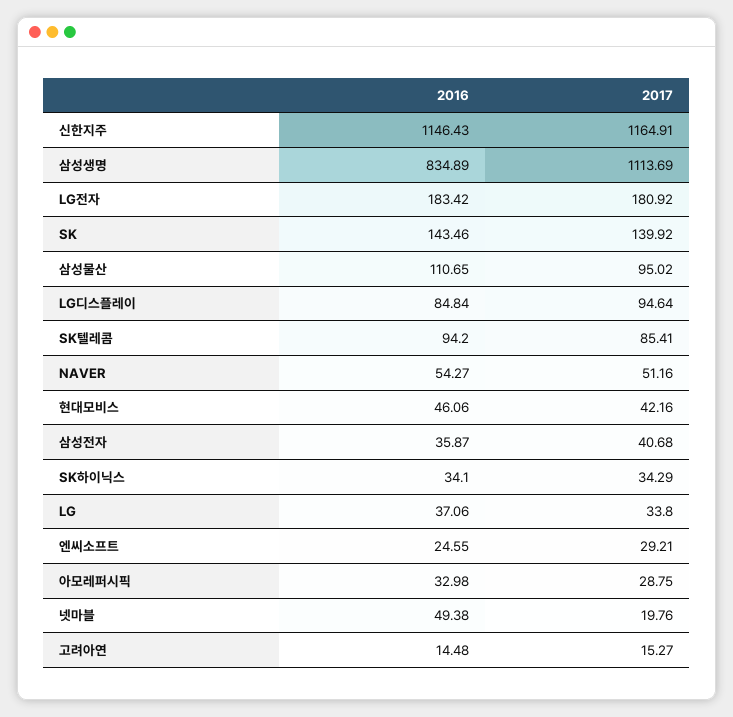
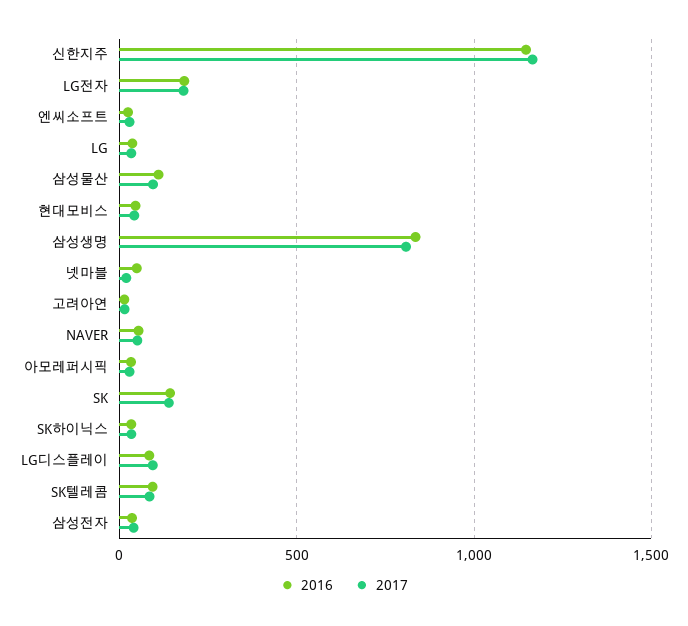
  {
    "2016": {
      "신한지주": 1146.43,
      "삼성생명": 834.89,
      "LG전자": 183.42,
      "SK": 143.46,
      "삼성물산": 110.65,
      "LG디스플레이": 84.84,
      "SK텔레콤": 94.2,
      "NAVER": 54.27,
      "현대모비스": 46.06,
      "삼성전자": 35.87,
      "SK하이닉스": 34.1,
      "LG": 37.06,
      "엔씨소프트": 24.55,
      "아모레퍼시픽": 32.98,
      "넷마블": 49.38,
      "고려아연": 14.48
    },
    "2017": {
      "신한지주": 1164.91,
-     "삼성생명": 1113.69,
+     "삼성생명": 800,
      "LG전자": 180.92,
      "SK": 139.92,
      "삼성물산": 95.02,
      "LG디스플레이": 94.64,
      "SK텔레콤": 85.41,
      "NAVER": 51.16,
      "현대모비스": 42.16,
      "삼성전자": 40.68,
      "SK하이닉스": 34.29,
      "LG": 33.8,
      "엔씨소프트": 29.21,
      "아모레퍼시픽": 28.75,
      "넷마블": 19.76,
      "고려아연": 15.27
    }
  }

